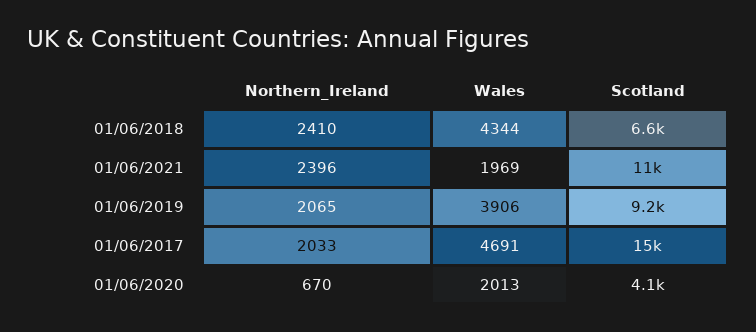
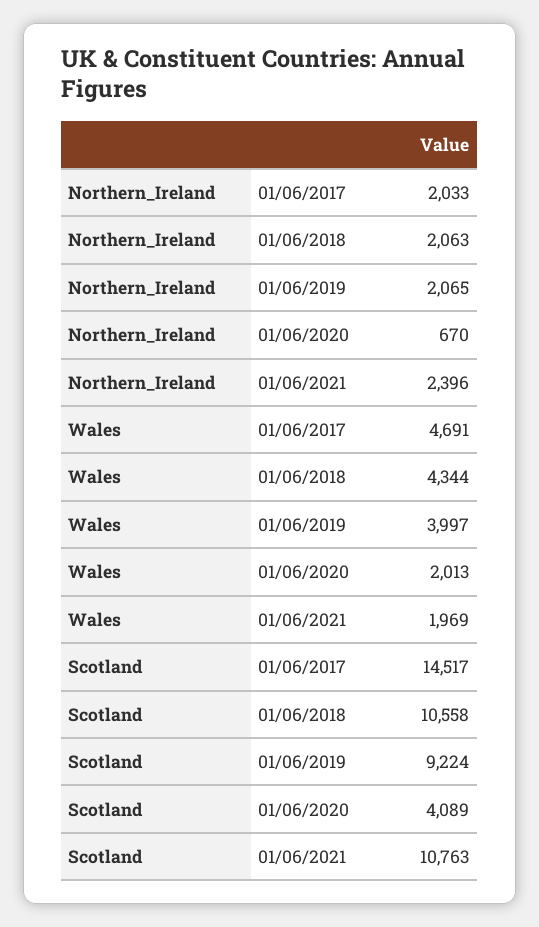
  {
    "Northern_Ireland": {
-     "01/06/2018": 2410,
+     "01/06/2018": 2063,
      "01/06/2021": 2396,
      "01/06/2019": 2065,
      "01/06/2017": 2033,
      "01/06/2020": 670
    },
    "Wales": {
      "01/06/2018": 4344,
      "01/06/2021": 1969,
-     "01/06/2019": 3906,
+     "01/06/2019": 3997,
      "01/06/2017": 4691,
      "01/06/2020": 2013
    },
    "Scotland": {
-     "01/06/2018": 6600,
+     "01/06/2018": 10558,
      "01/06/2021": 10763,
      "01/06/2019": 9224,
      "01/06/2017": 14517,
      "01/06/2020": 4089
    }
  }

